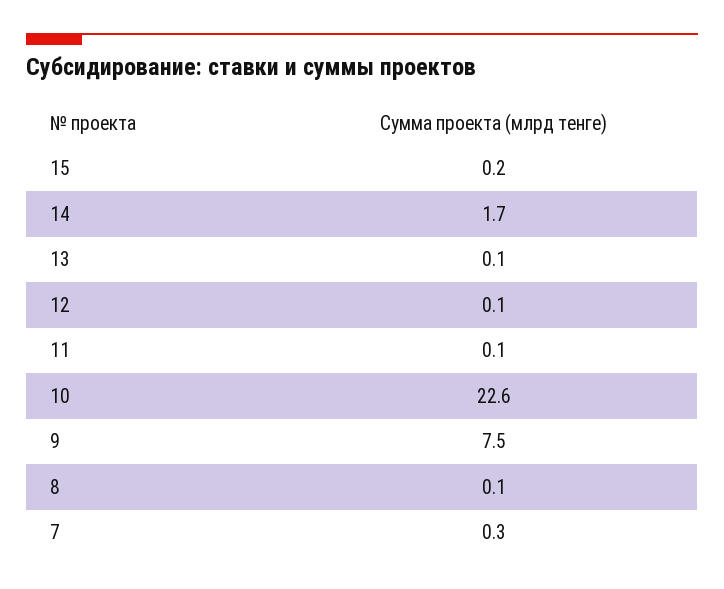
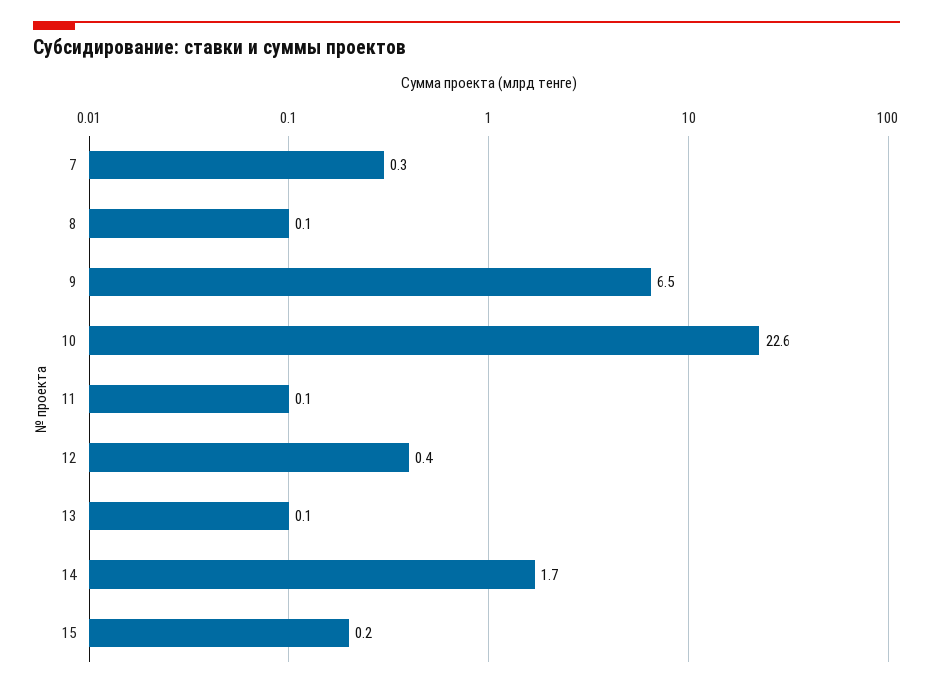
  {
    "15": 0.2,
    "14": 1.7,
    "13": 0.1,
-   "12": 0.1,
+   "12": 0.4,
    "11": 0.1,
    "10": 22.6,
-   "9": 7.5,
+   "9": 6.5,
    "8": 0.1,
    "7": 0.3
  }

